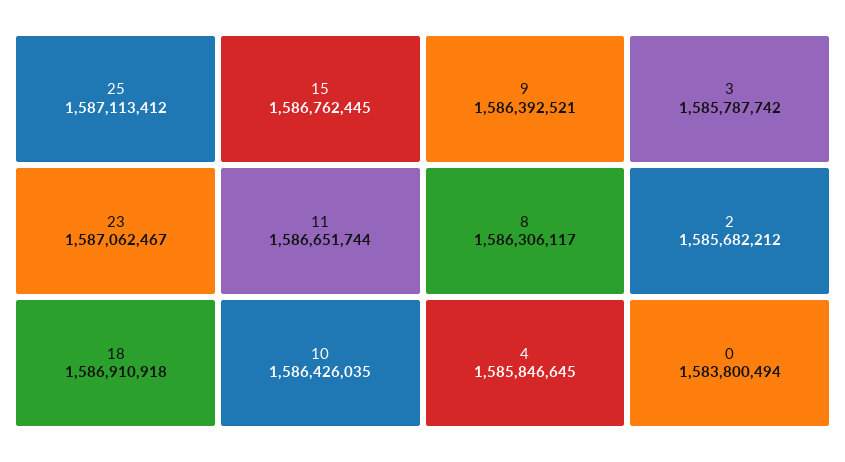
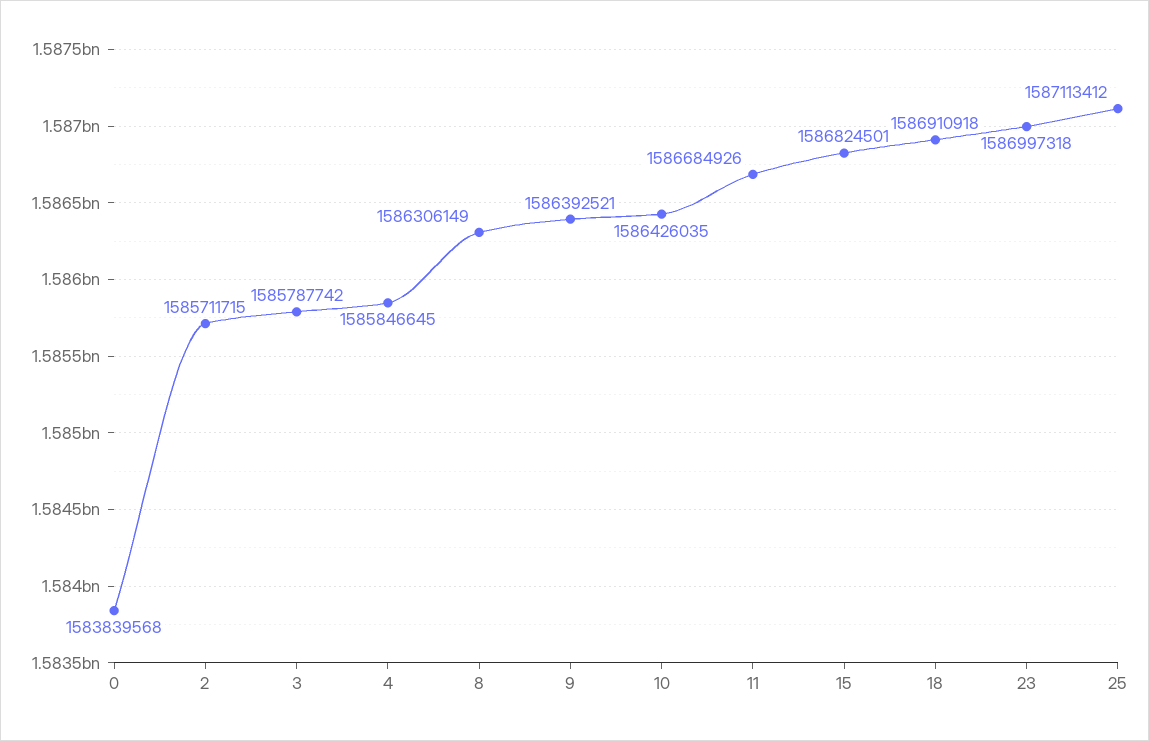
  {
    "25": 1587113412,
-   "23": 1587062467,
+   "23": 1586997318,
    "18": 1586910918,
-   "15": 1586762445,
+   "15": 1586824501,
-   "11": 1586651744,
+   "11": 1586684926,
    "10": 1586426035,
    "9": 1586392521,
-   "8": 1586306117,
+   "8": 1586306149,
    "4": 1585846645,
    "3": 1585787742,
-   "2": 1585682212,
+   "2": 1585711715,
-   "0": 1583800494
+   "0": 1583839568
  }

